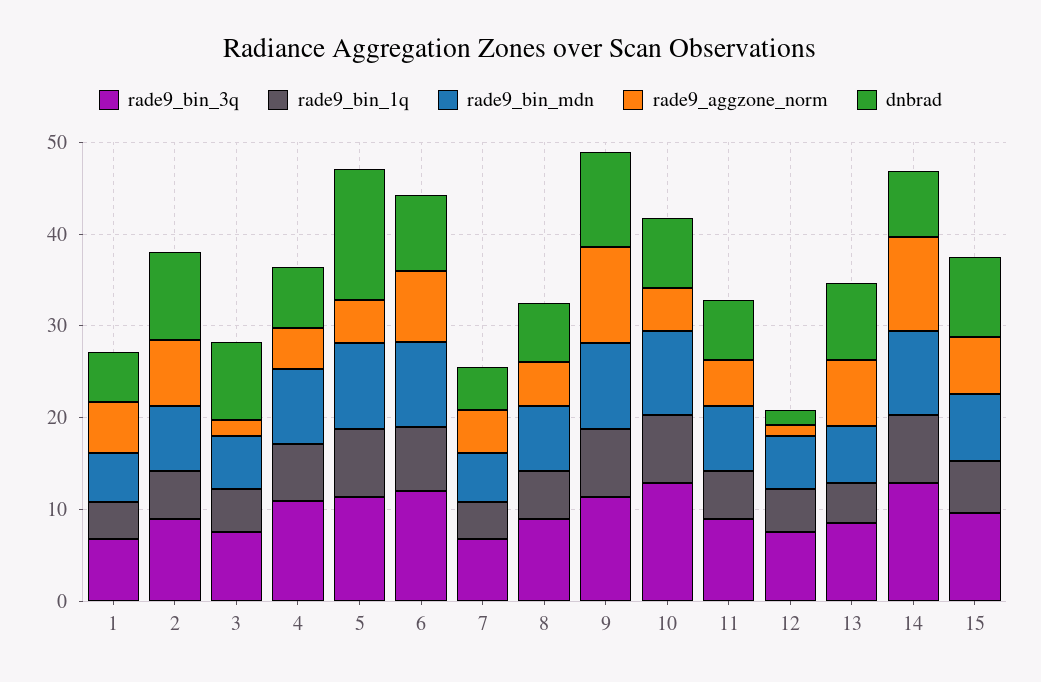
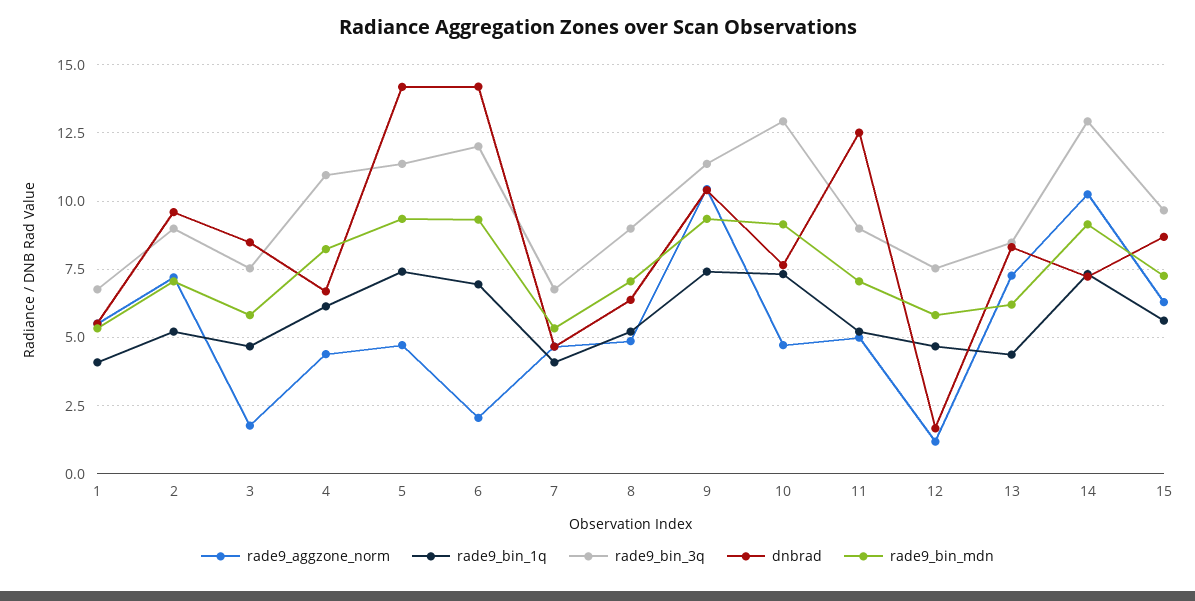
  {
    "rade9_bin_3q": {
      "1": 6.75,
      "2": 9,
      "3": 7.5,
      "4": 11,
      "5": 11.25,
      "6": 12,
      "7": 6.75,
      "8": 9,
      "9": 11.25,
      "10": 13,
      "11": 9,
      "12": 7.5,
      "13": 8.5,
      "14": 13,
      "15": 9.75
    },
    "rade9_bin_1q": {
      "1": 4,
      "2": 5.25,
      "3": 4.75,
      "4": 6.25,
      "5": 7.5,
      "6": 7,
      "7": 4,
      "8": 5.25,
      "9": 7.5,
      "10": 7.25,
      "11": 5.25,
      "12": 4.75,
      "13": 4.25,
      "14": 7.25,
      "15": 5.5
    },
    "rade9_bin_mdn": {
      "1": 5.25,
      "2": 7,
      "3": 5.75,
      "4": 8.25,
      "5": 9.25,
      "6": 9.25,
      "7": 5.25,
      "8": 7,
      "9": 9.25,
      "10": 9.25,
      "11": 7,
      "12": 5.75,
      "13": 6.25,
      "14": 9.25,
      "15": 7.25
    },
    "rade9_aggzone_norm": {
      "1": 5.5,
      "2": 7.25,
      "3": 1.75,
      "4": 4.5,
      "5": 4.75,
-     "6": 8,
+     "6": 2,
      "7": 4.75,
      "8": 4.75,
      "9": 10.5,
      "10": 4.75,
      "11": 5,
      "12": 1.25,
      "13": 7.25,
      "14": 10.25,
      "15": 6.25
    },
    "dnbrad": {
      "1": 5.5,
      "2": 9.5,
      "3": 8.5,
      "4": 6.75,
      "5": 14.25,
-     "6": 8,
+     "6": 14.25,
      "7": 4.75,
      "8": 6.5,
      "9": 10.5,
      "10": 7.75,
-     "11": 6,
+     "11": 12.5,
      "12": 1.75,
      "13": 8.25,
      "14": 7.25,
      "15": 8.75
    }
  }

